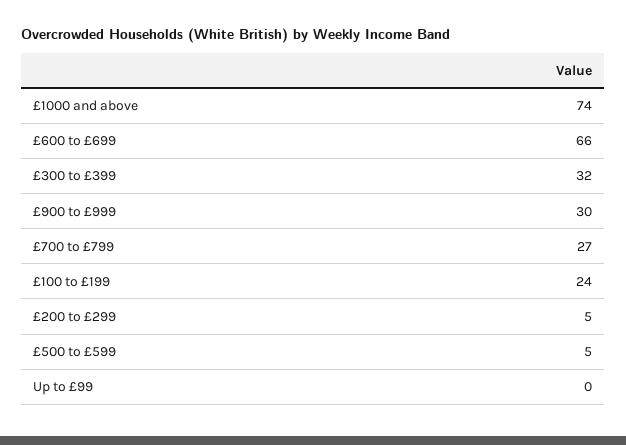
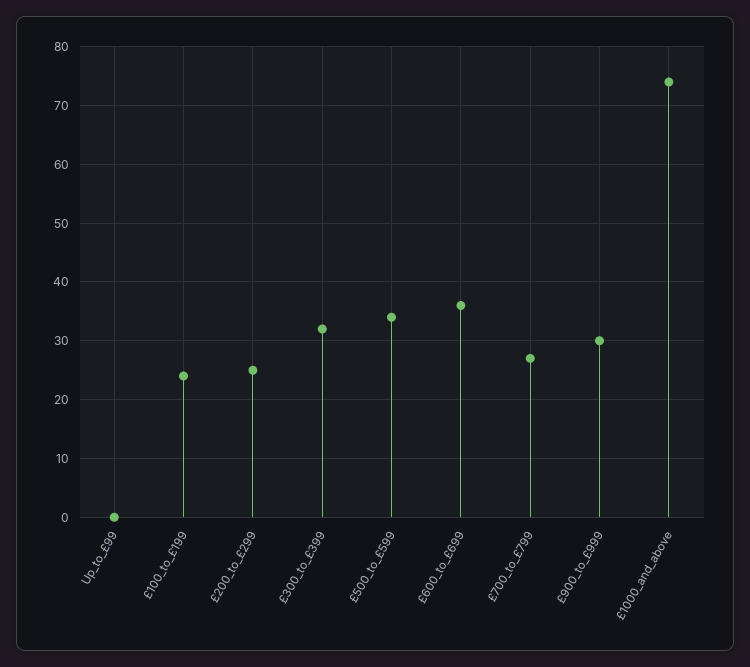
  {
    "£1000 and above": 74,
-   "£600 to £699": 66,
+   "£600 to £699": 35,
    "£300 to £399": 32,
    "£900 to £999": 30,
    "£700 to £799": 27,
    "£100 to £199": 24,
-   "£200 to £299": 5,
+   "£200 to £299": 25,
-   "£500 to £599": 5,
+   "£500 to £599": 35,
    "Up to £99": 0
  }

